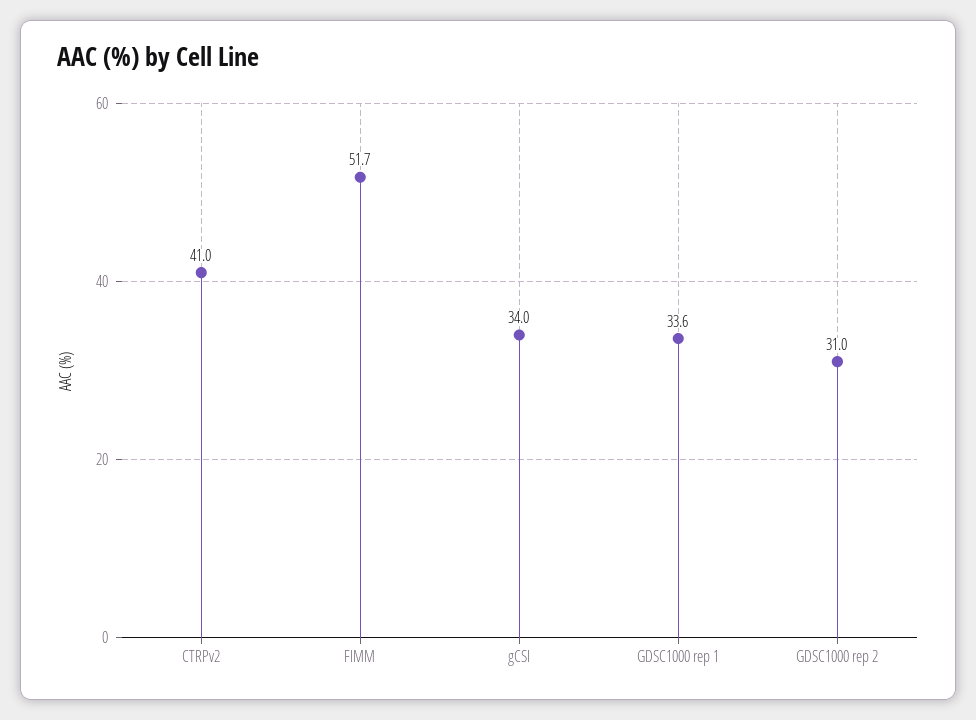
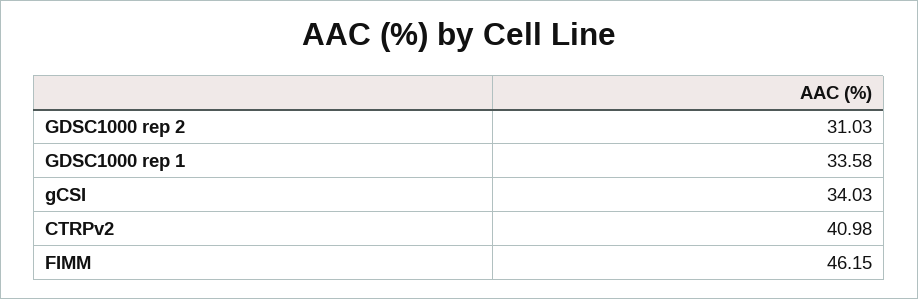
  {
    "CTRPv2": 40.98,
-   "FIMM": 51.7,
+   "FIMM": 46.15,
    "gCSI": 34.03,
    "GDSC1000 rep 1": 33.58,
    "GDSC1000 rep 2": 31.03
  }

